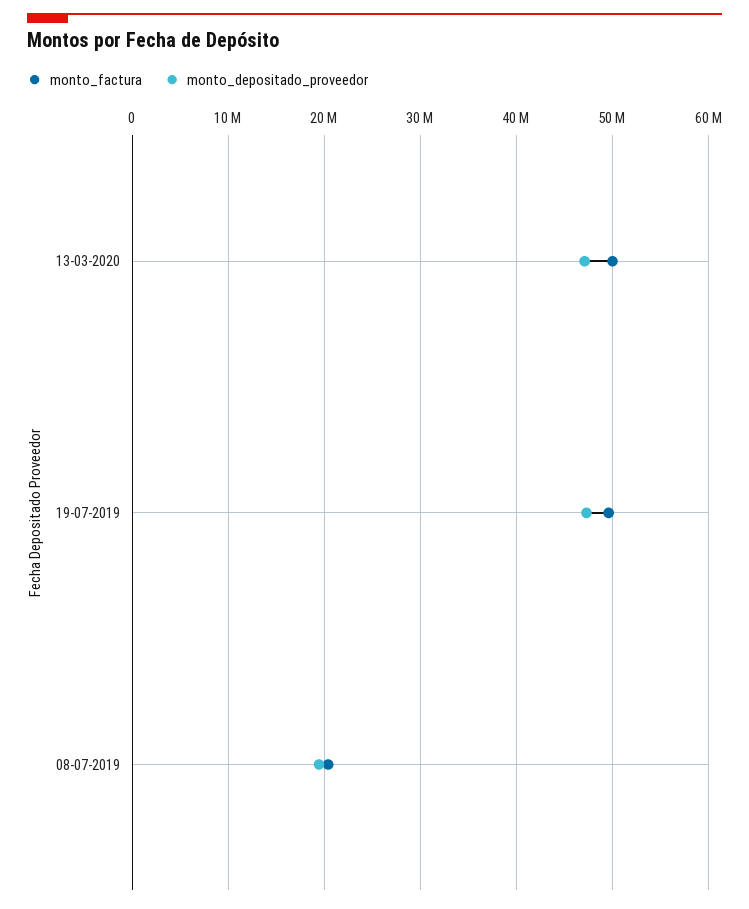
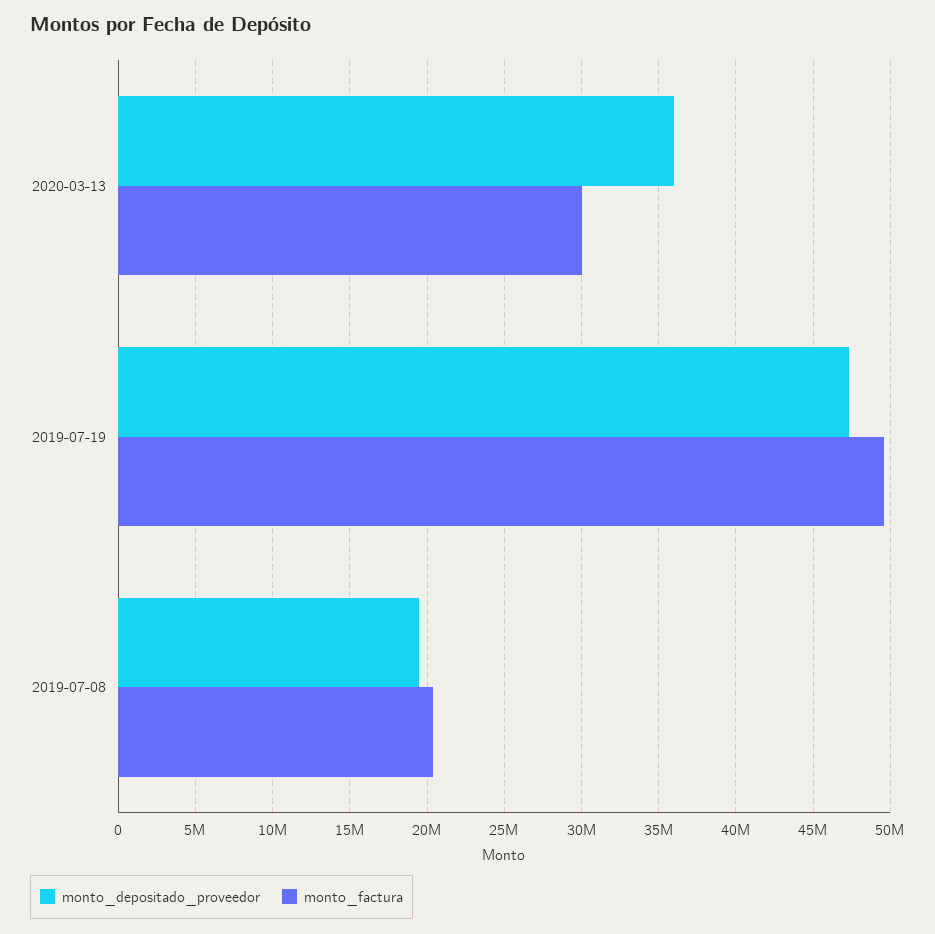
  {
    "monto_factura": {
-     "13-03-2020": 50000000,
+     "13-03-2020": 30000000,
      "19-07-2019": 49500000,
      "08-07-2019": 20500000
    },
    "monto_depositado_proveedor": {
-     "13-03-2020": 47000000,
+     "13-03-2020": 36000000,
      "19-07-2019": 47500000,
      "08-07-2019": 19500000
    }
  }

